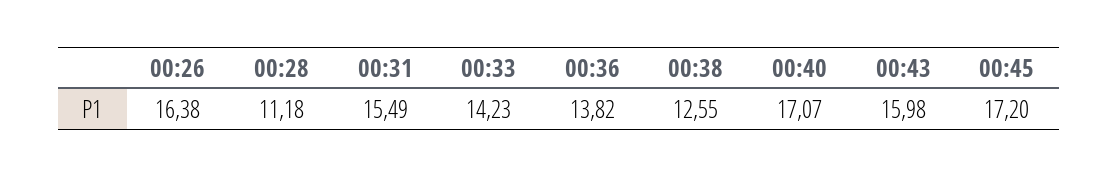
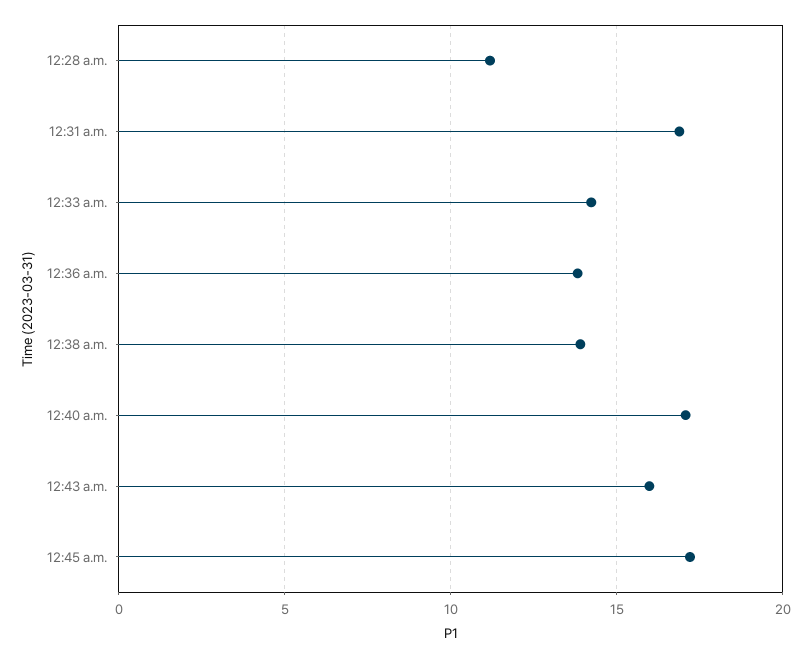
  {
-   "00:26": 16.38,
    "00:28": 11.18,
-   "00:31": 15.49,
+   "00:31": 17,
    "00:33": 14.23,
    "00:36": 13.82,
-   "00:38": 12.55,
+   "00:38": 14,
    "00:40": 17.07,
    "00:43": 15.98,
    "00:45": 17.2
  }

